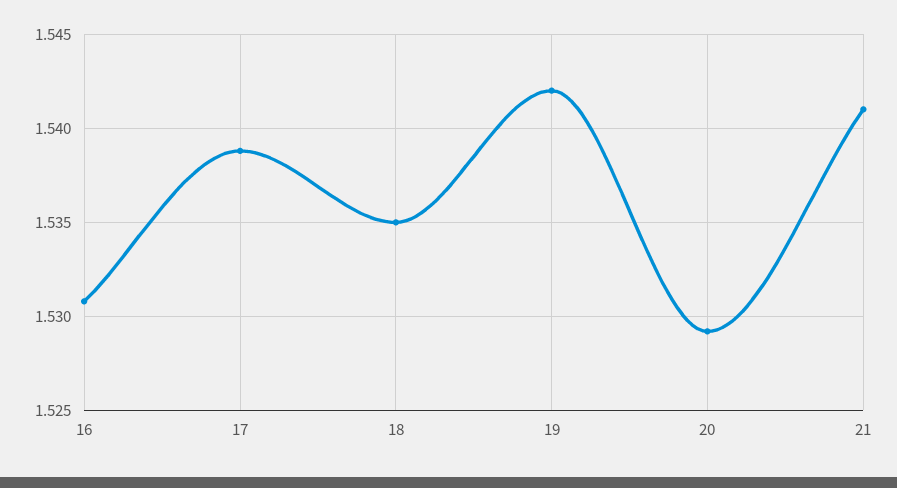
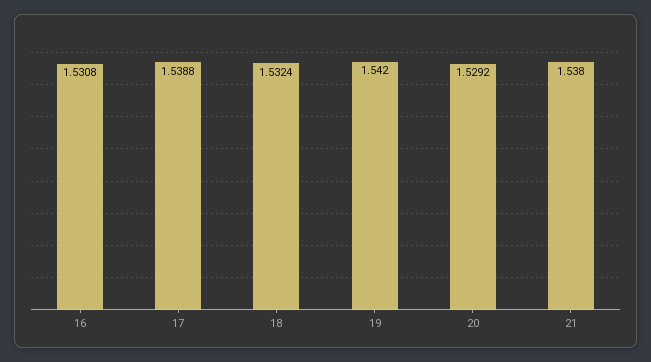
  {
    "16": 1.5308,
    "17": 1.5388,
-   "18": 1.535,
+   "18": 1.5324,
    "19": 1.542,
    "20": 1.5292,
-   "21": 1.541
+   "21": 1.538
  }

